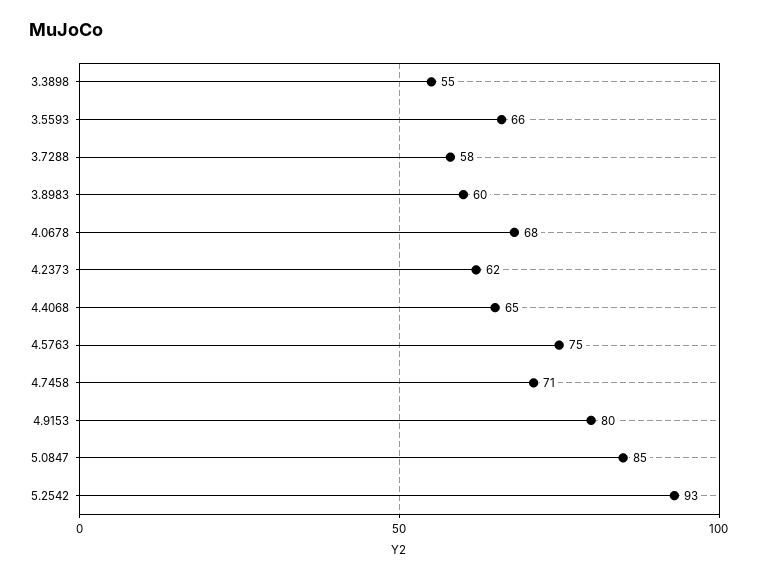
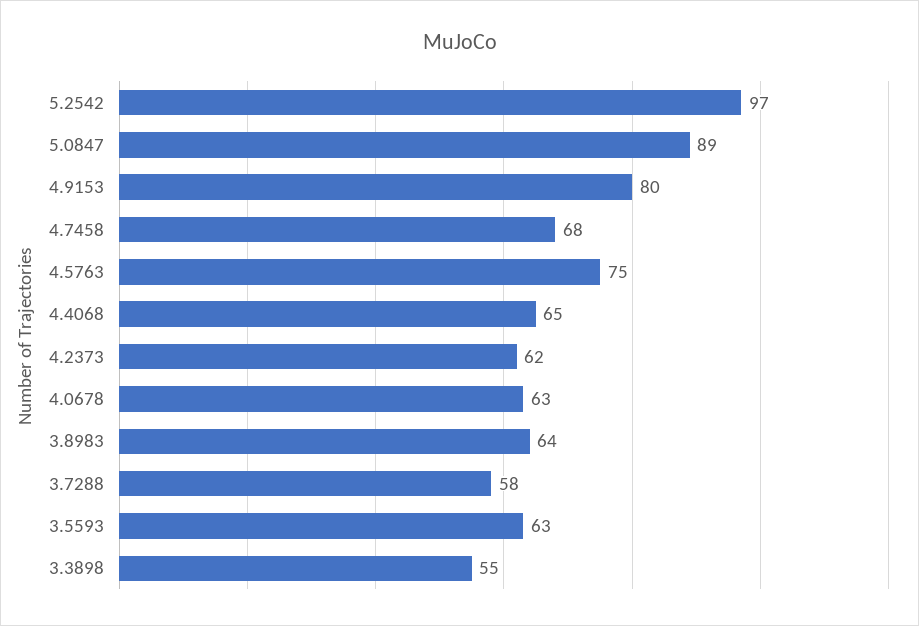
  {
    "3.3898": 55,
-   "3.5593": 66,
+   "3.5593": 63,
    "3.7288": 58,
-   "3.8983": 60,
+   "3.8983": 64,
-   "4.0678": 68,
+   "4.0678": 63,
    "4.2373": 62,
    "4.4068": 65,
    "4.5763": 75,
-   "4.7458": 71,
+   "4.7458": 68,
    "4.9153": 80,
-   "5.0847": 85,
+   "5.0847": 89,
-   "5.2542": 93
+   "5.2542": 97
  }

